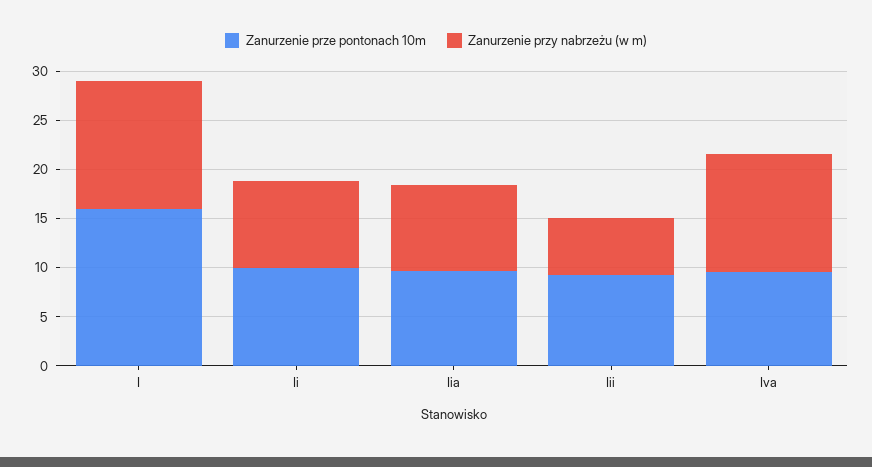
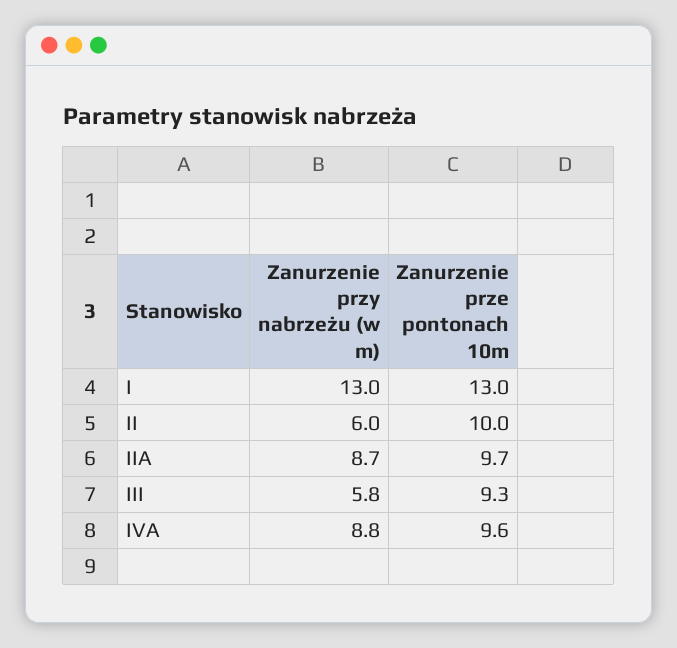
  {
    "Zanurzenie prze pontonach 10m": {
-     "I": 16,
+     "I": 13,
      "Ii": 10,
      "Iia": 9.7,
      "Iii": 9.3,
      "Iva": 9.6
    },
    "Zanurzenie przy nabrzeżu (w m)": {
      "I": 13,
-     "Ii": 9,
+     "Ii": 6,
      "Iia": 8.7,
      "Iii": 5.8,
-     "Iva": 12
+     "Iva": 8.8
    }
  }

